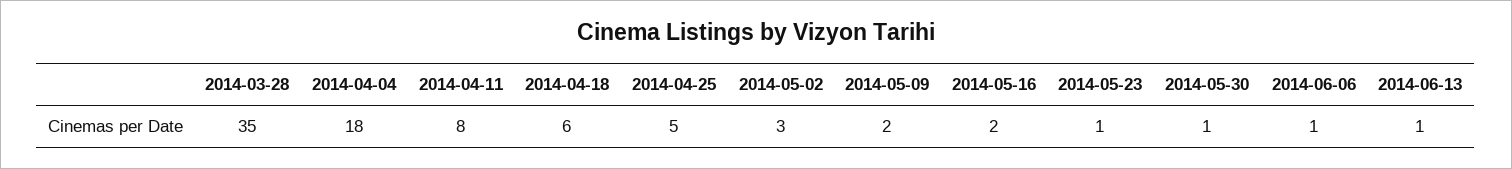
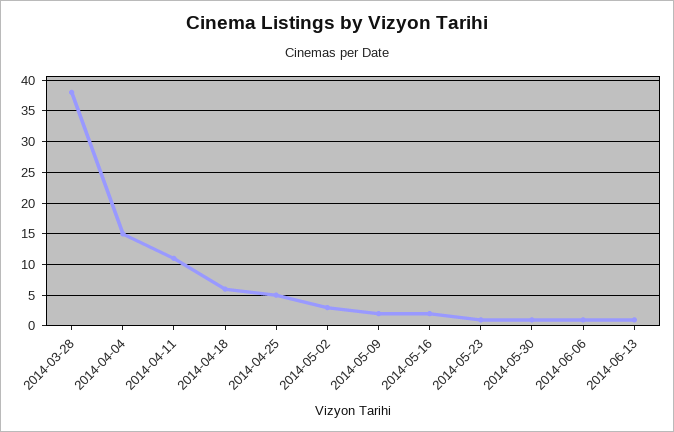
  {
-   "2014-03-28": 35,
+   "2014-03-28": 38,
-   "2014-04-04": 18,
+   "2014-04-04": 15,
-   "2014-04-11": 8,
+   "2014-04-11": 11,
    "2014-04-18": 6,
    "2014-04-25": 5,
    "2014-05-02": 3,
    "2014-05-09": 2,
    "2014-05-16": 2,
    "2014-05-23": 1,
    "2014-05-30": 1,
    "2014-06-06": 1,
    "2014-06-13": 1
  }

